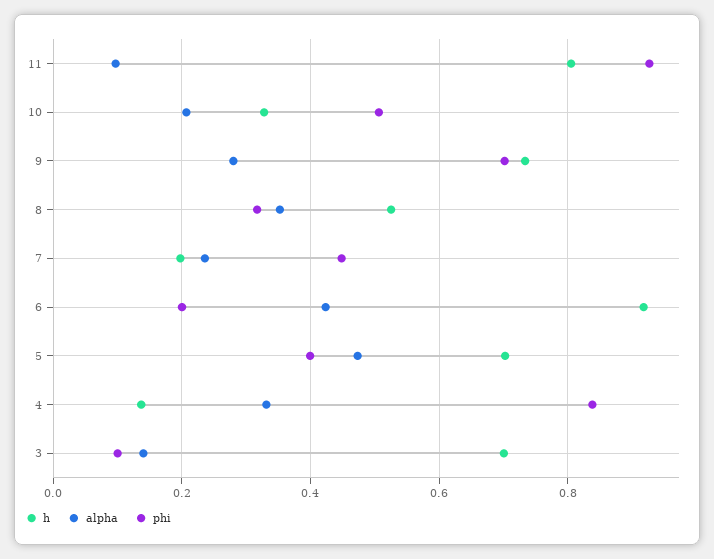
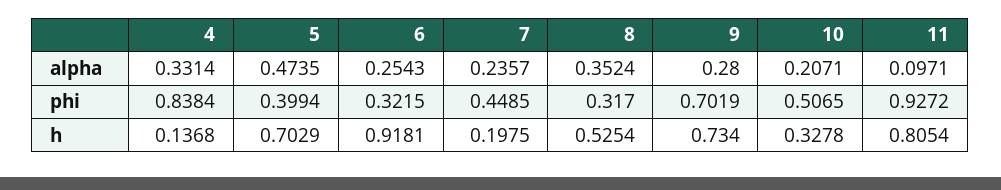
  {
    "h": {
      "11": 0.8054,
      "10": 0.3278,
      "9": 0.734,
      "8": 0.5254,
      "7": 0.1975,
      "6": 0.9181,
      "5": 0.7029,
-     "4": 0.1368,
+     "4": 0.1368
-     "3": 0.7
    },
    "alpha": {
      "11": 0.0971,
      "10": 0.2071,
      "9": 0.28,
      "8": 0.3524,
      "7": 0.2357,
-     "6": 0.42,
+     "6": 0.2543,
      "5": 0.4735,
-     "4": 0.3314,
+     "4": 0.3314
-     "3": 0.14
    },
    "phi": {
      "11": 0.9272,
      "10": 0.5065,
      "9": 0.7019,
      "8": 0.317,
      "7": 0.4485,
-     "6": 0.2,
+     "6": 0.3215,
      "5": 0.3994,
-     "4": 0.8384,
+     "4": 0.8384
-     "3": 0.1
    }
  }

